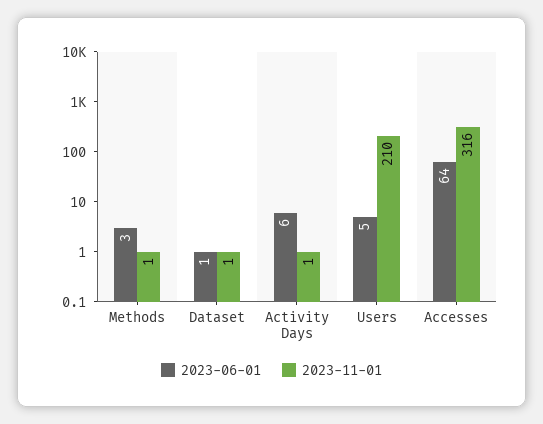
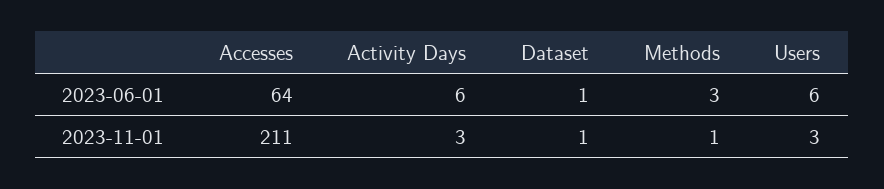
  {
    "2023-06-01": {
      "Methods": 3,
      "Dataset": 1,
      "Activity Days": 6,
-     "Users": 5,
+     "Users": 6,
      "Accesses": 64
    },
    "2023-11-01": {
      "Methods": 1,
      "Dataset": 1,
-     "Activity Days": 1,
+     "Activity Days": 3,
-     "Users": 210,
+     "Users": 3,
-     "Accesses": 316
+     "Accesses": 211
    }
  }

